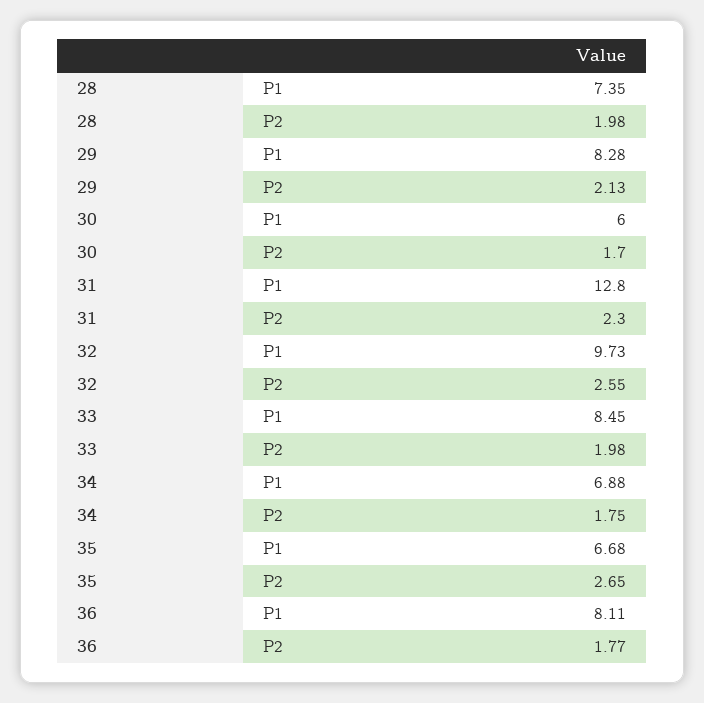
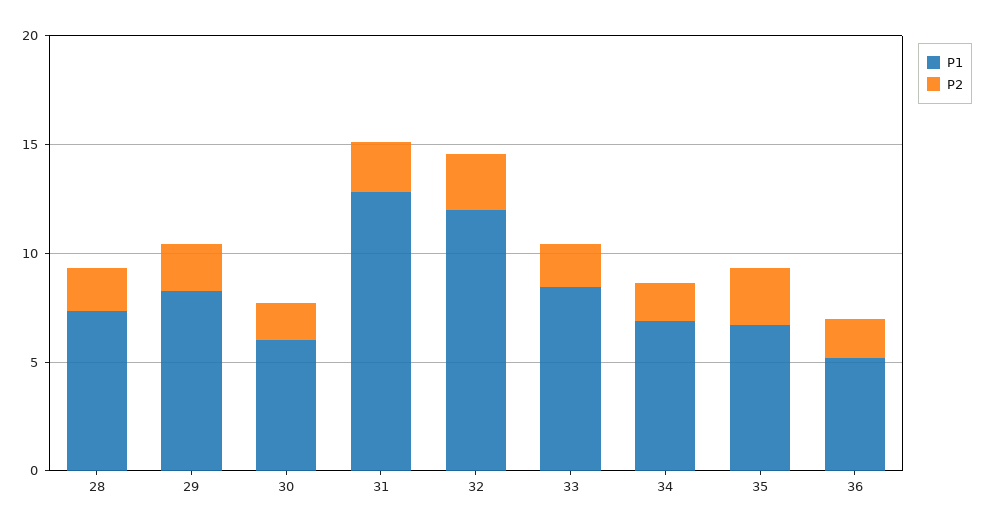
  {
    "P1": {
      "28": 7.35,
      "29": 8.28,
      "30": 6,
      "31": 12.8,
-     "32": 9.73,
+     "32": 12,
      "33": 8.45,
      "34": 6.88,
      "35": 6.68,
-     "36": 8.11
+     "36": 5
    },
    "P2": {
      "28": 1.98,
      "29": 2.13,
      "30": 1.7,
      "31": 2.3,
      "32": 2.55,
      "33": 1.98,
      "34": 1.75,
      "35": 2.65,
      "36": 1.77
    }
  }

